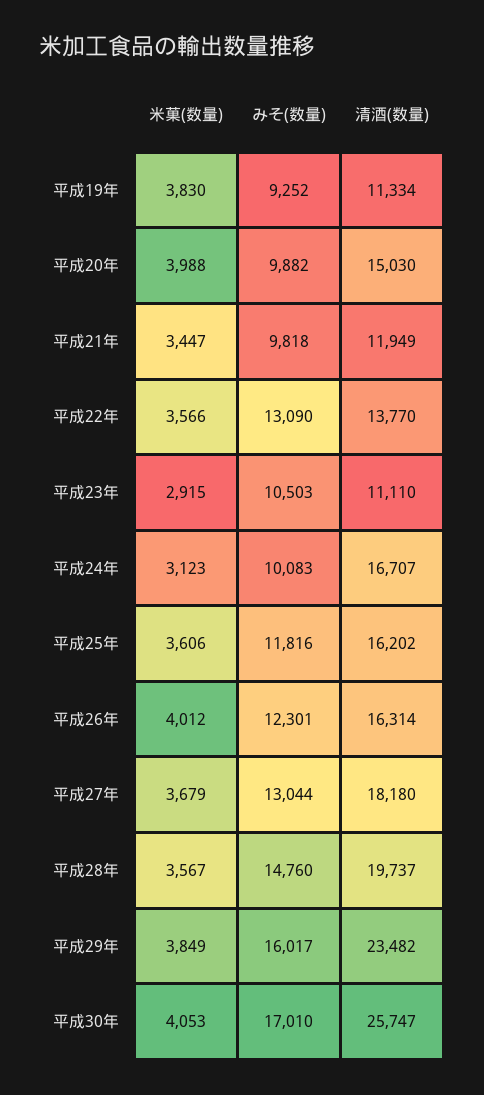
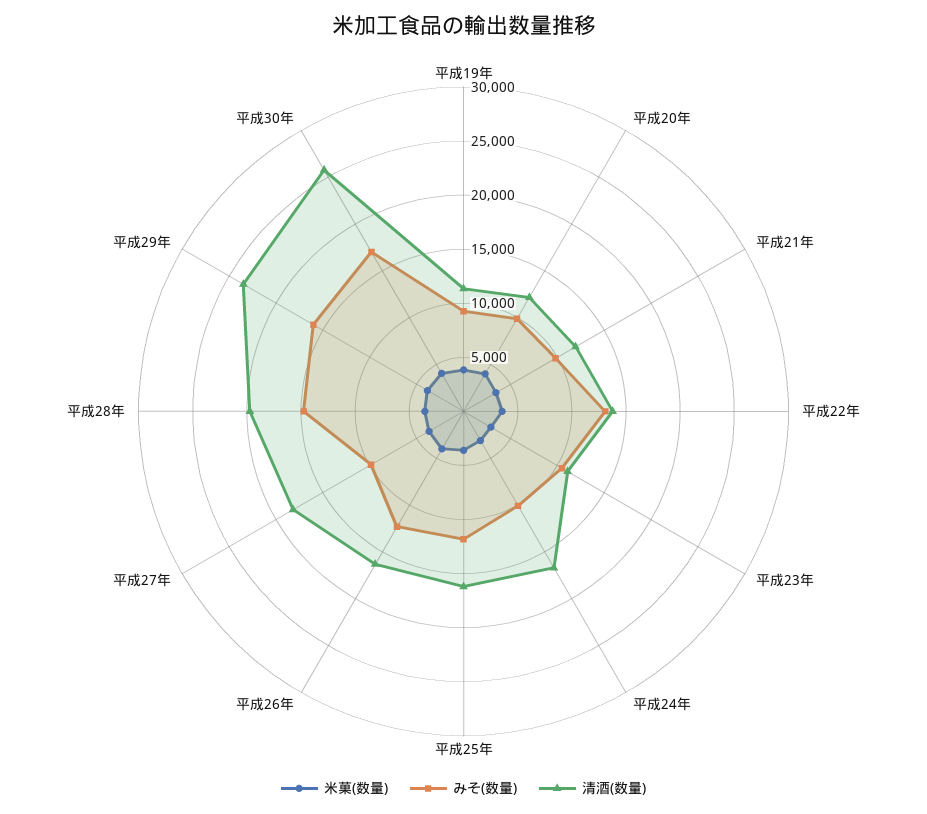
  {
    "米菓(数量)": {
      "平成19年": 3830,
      "平成20年": 3988,
      "平成21年": 3447,
      "平成22年": 3566,
      "平成23年": 2915,
      "平成24年": 3123,
      "平成25年": 3606,
      "平成26年": 4012,
      "平成27年": 3679,
      "平成28年": 3567,
      "平成29年": 3849,
      "平成30年": 4053
    },
    "みそ(数量)": {
      "平成19年": 9252,
      "平成20年": 9882,
      "平成21年": 9818,
      "平成22年": 13090,
      "平成23年": 10503,
      "平成24年": 10083,
      "平成25年": 11816,
      "平成26年": 12301,
-     "平成27年": 13044,
+     "平成27年": 10000,
      "平成28年": 14760,
      "平成29年": 16017,
      "平成30年": 17010
    },
    "清酒(数量)": {
      "平成19年": 11334,
-     "平成20年": 15030,
+     "平成20年": 12000,
      "平成21年": 11949,
      "平成22年": 13770,
      "平成23年": 11110,
      "平成24年": 16707,
      "平成25年": 16202,
      "平成26年": 16314,
      "平成27年": 18180,
      "平成28年": 19737,
      "平成29年": 23482,
      "平成30年": 25747
    }
  }

